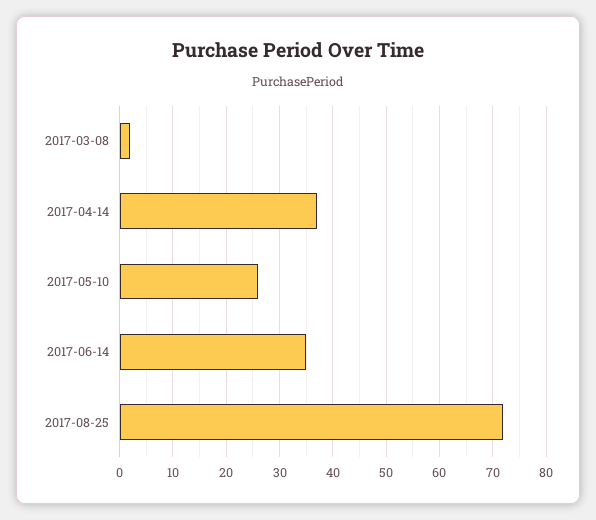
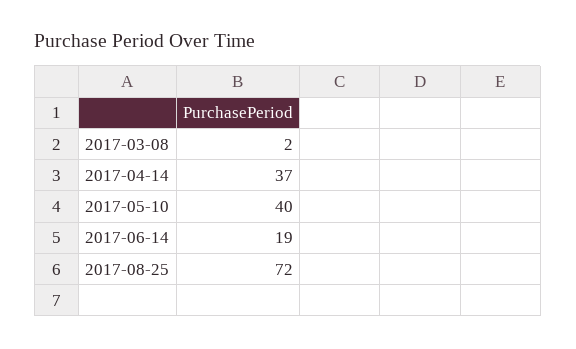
  {
    "2017-03-08": 2,
    "2017-04-14": 37,
-   "2017-05-10": 25,
+   "2017-05-10": 40,
-   "2017-06-14": 35,
+   "2017-06-14": 19,
    "2017-08-25": 72
  }

